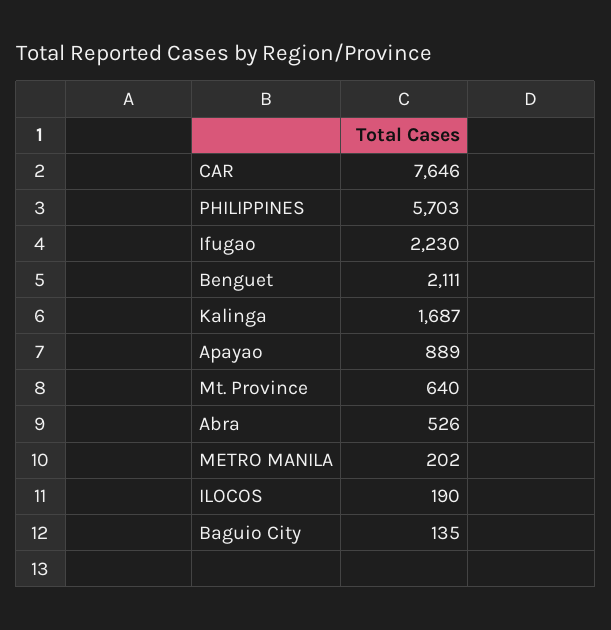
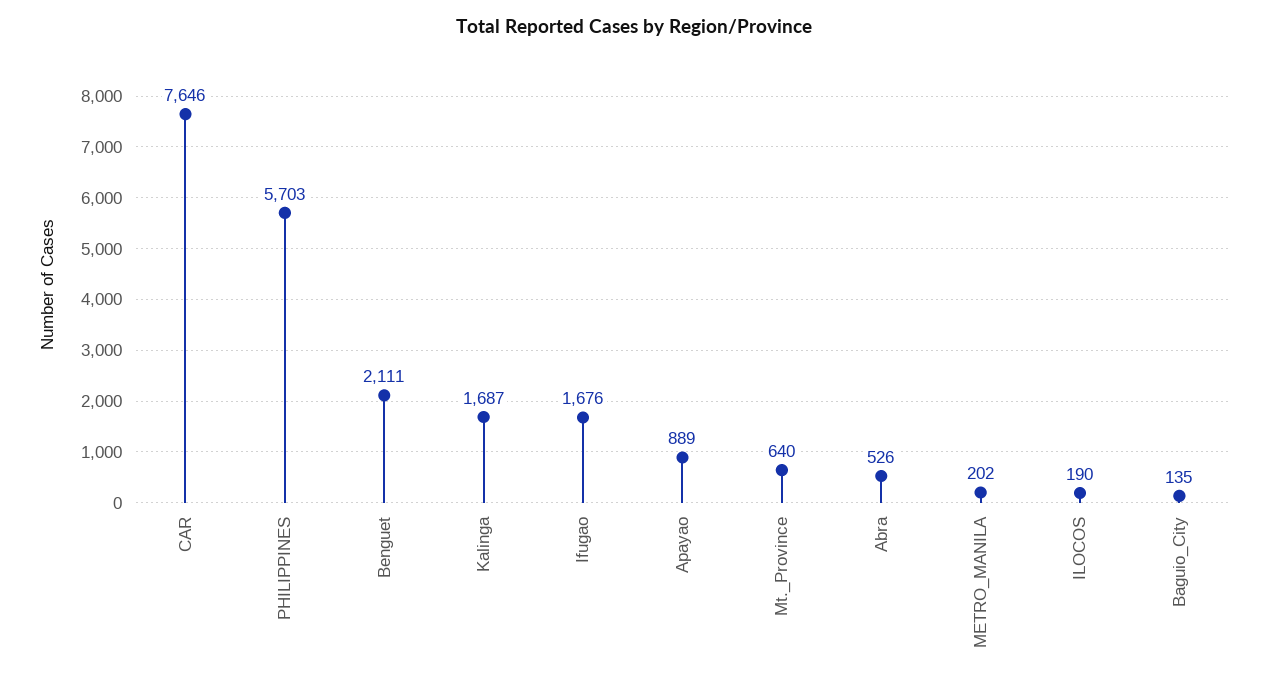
  {
    "CAR": 7646,
    "PHILIPPINES": 5703,
-   "Ifugao": 2230,
+   "Ifugao": 1676,
    "Benguet": 2111,
    "Kalinga": 1687,
    "Apayao": 889,
    "Mt. Province": 640,
    "Abra": 526,
    "METRO MANILA": 202,
    "ILOCOS": 190,
    "Baguio City": 135
  }

